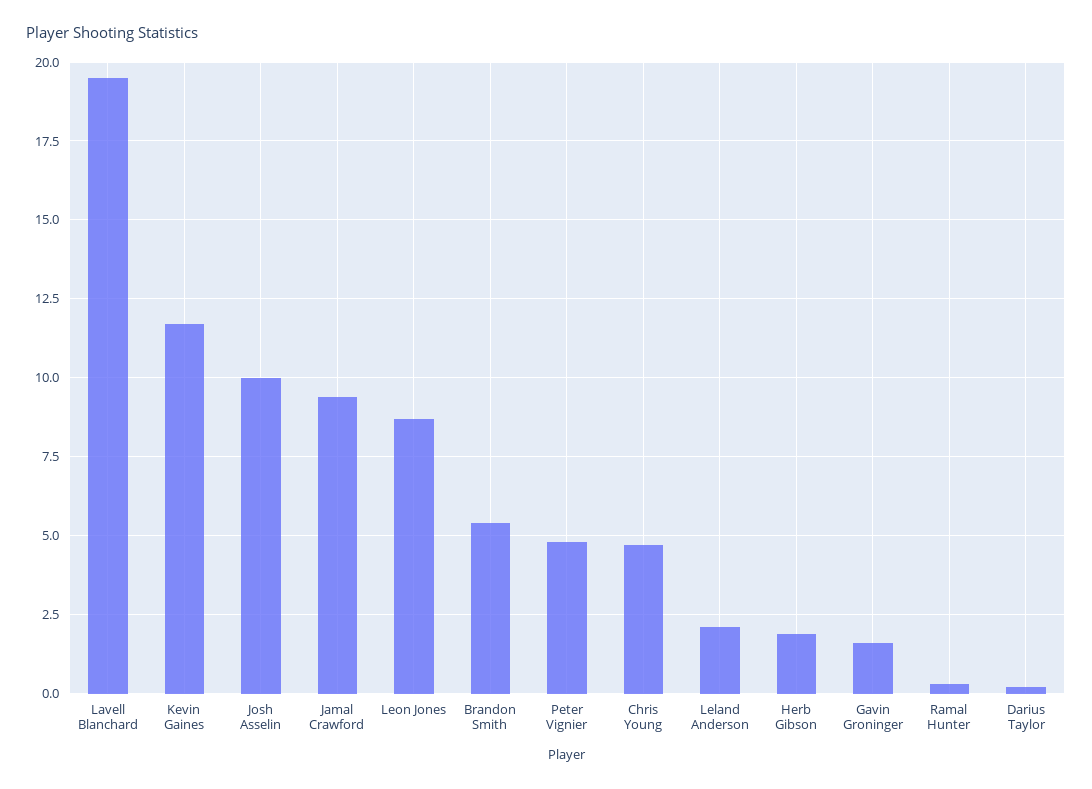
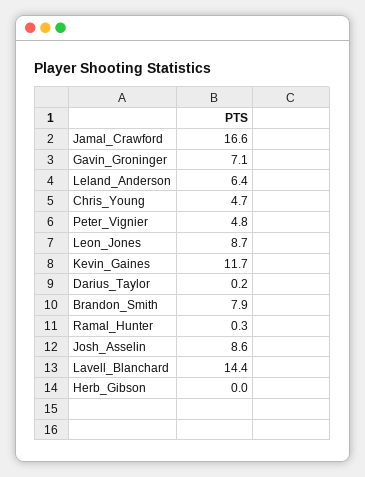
  {
-   "Lavell Blanchard": 19.5,
+   "Lavell Blanchard": 14.4,
    "Kevin Gaines": 11.7,
-   "Josh Asselin": 10,
+   "Josh Asselin": 8.6,
-   "Jamal Crawford": 9.5,
+   "Jamal Crawford": 16.6,
    "Leon Jones": 8.7,
-   "Brandon Smith": 5.5,
+   "Brandon Smith": 7.9,
    "Peter Vignier": 4.8,
    "Chris Young": 4.7,
-   "Leland Anderson": 2,
+   "Leland Anderson": 6.4,
-   "Herb Gibson": 2,
+   "Herb Gibson": 0,
-   "Gavin Groninger": 1.5,
+   "Gavin Groninger": 7.1,
    "Ramal Hunter": 0.3,
    "Darius Taylor": 0.2
  }

